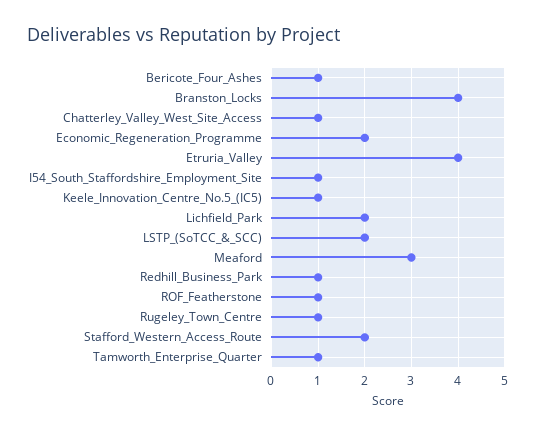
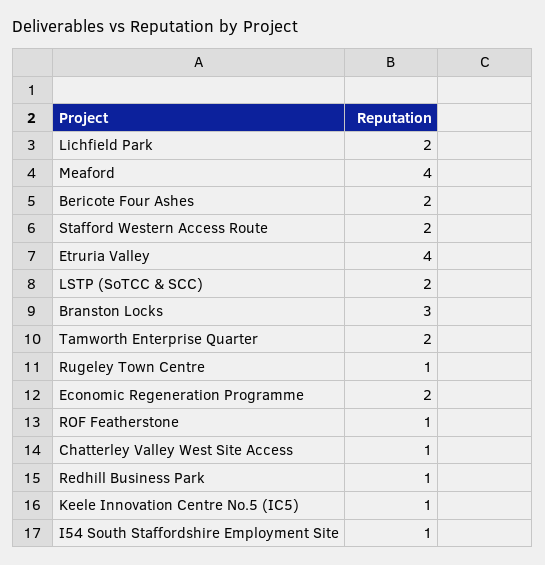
  {
-   "Bericote_Four_Ashes": 1,
+   "Bericote_Four_Ashes": 2,
-   "Branston_Locks": 4,
+   "Branston_Locks": 3,
    "Chatterley_Valley_West_Site_Access": 1,
    "Economic_Regeneration_Programme": 2,
    "Etruria_Valley": 4,
    "I54_South_Staffordshire_Employment_Site": 1,
    "Keele_Innovation_Centre_No.5_(IC5)": 1,
    "Lichfield_Park": 2,
    "LSTP_(SoTCC_&_SCC)": 2,
-   "Meaford": 3,
+   "Meaford": 4,
    "Redhill_Business_Park": 1,
    "ROF_Featherstone": 1,
    "Rugeley_Town_Centre": 1,
    "Stafford_Western_Access_Route": 2,
-   "Tamworth_Enterprise_Quarter": 1
+   "Tamworth_Enterprise_Quarter": 2
  }

